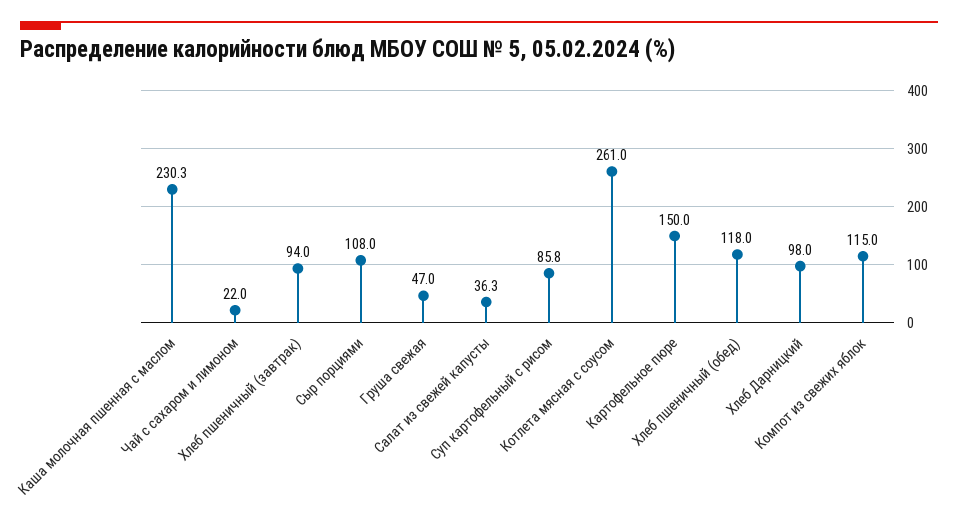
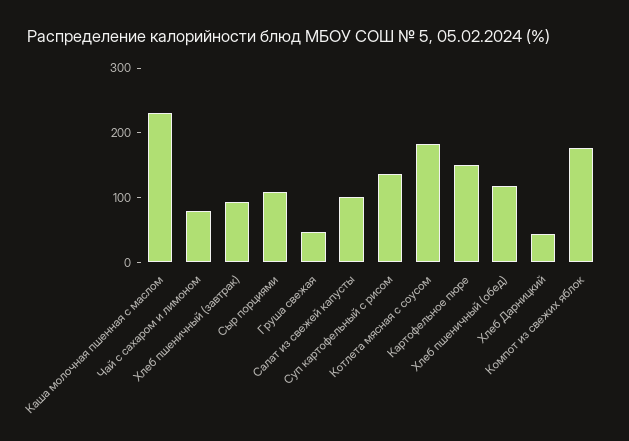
  {
    "Каша молочная пшенная с маслом": 230.3,
-   "Чай с сахаром и лимоном": 22,
+   "Чай с сахаром и лимоном": 80,
    "Хлеб пшеничный (завтрак)": 94,
    "Сыр порциями": 108,
    "Груша свежая": 47,
-   "Салат из свежей капусты": 36.3,
+   "Салат из свежей капусты": 100,
-   "Суп картофельный с рисом": 85.8,
+   "Суп картофельный с рисом": 140,
-   "Котлета мясная с соусом": 261,
+   "Котлета мясная с соусом": 180,
    "Картофельное пюре": 150,
    "Хлеб пшеничный (обед)": 118,
-   "Хлеб Дарницкий": 98,
+   "Хлеб Дарницкий": 40,
-   "Компот из свежих яблок": 115
+   "Компот из свежих яблок": 180
  }

